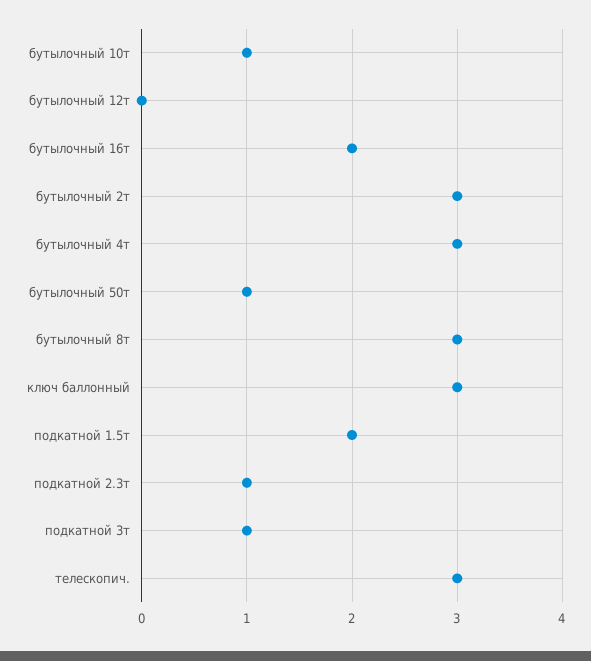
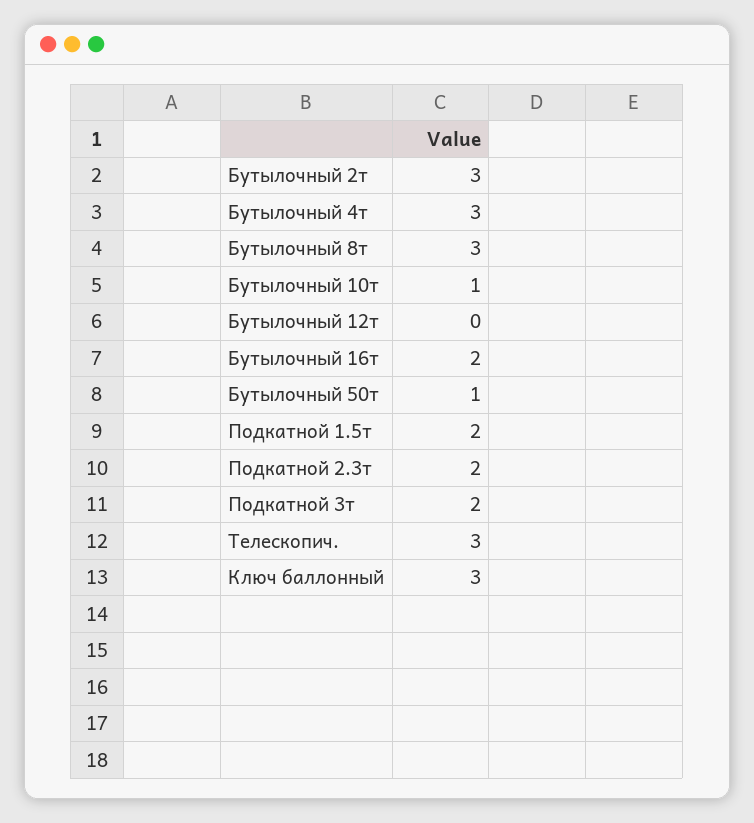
  {
    "бутылочный 10т": 1,
    "бутылочный 12т": 0,
    "бутылочный 16т": 2,
    "бутылочный 2т": 3,
    "бутылочный 4т": 3,
    "бутылочный 50т": 1,
    "бутылочный 8т": 3,
    "ключ баллонный": 3,
    "подкатной 1.5т": 2,
-   "подкатной 2.3т": 1,
+   "подкатной 2.3т": 2,
-   "подкатной 3т": 1,
+   "подкатной 3т": 2,
    "телескопич.": 3
  }

